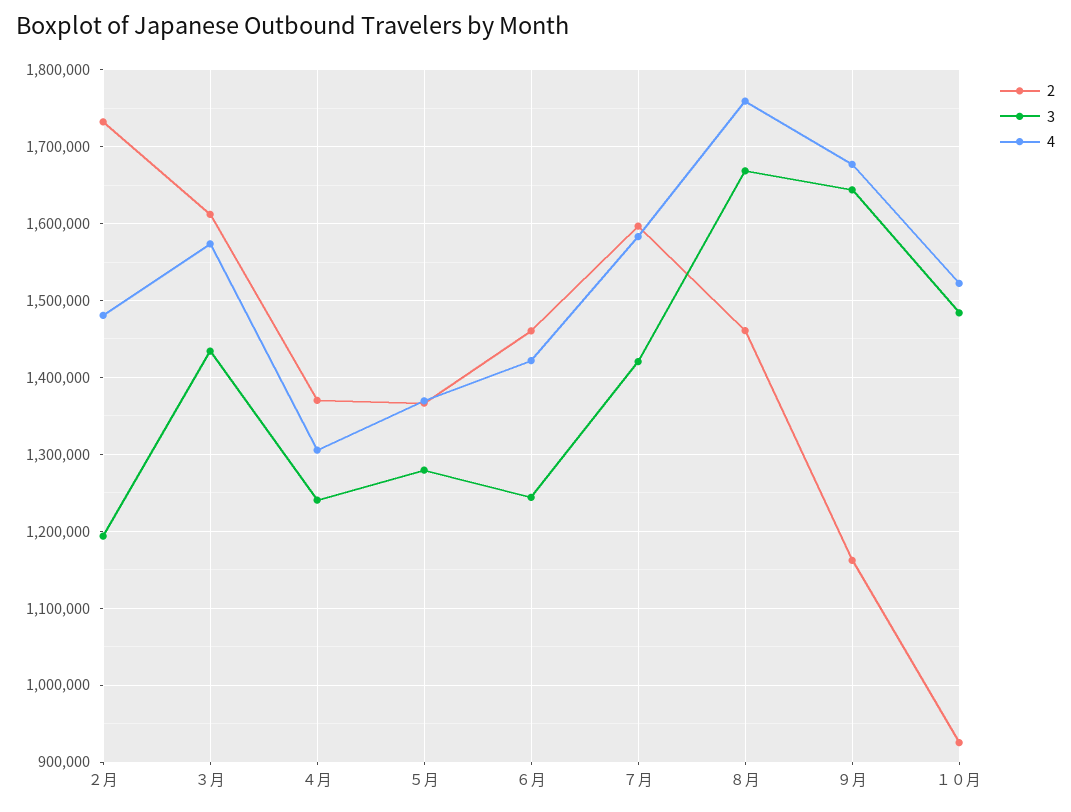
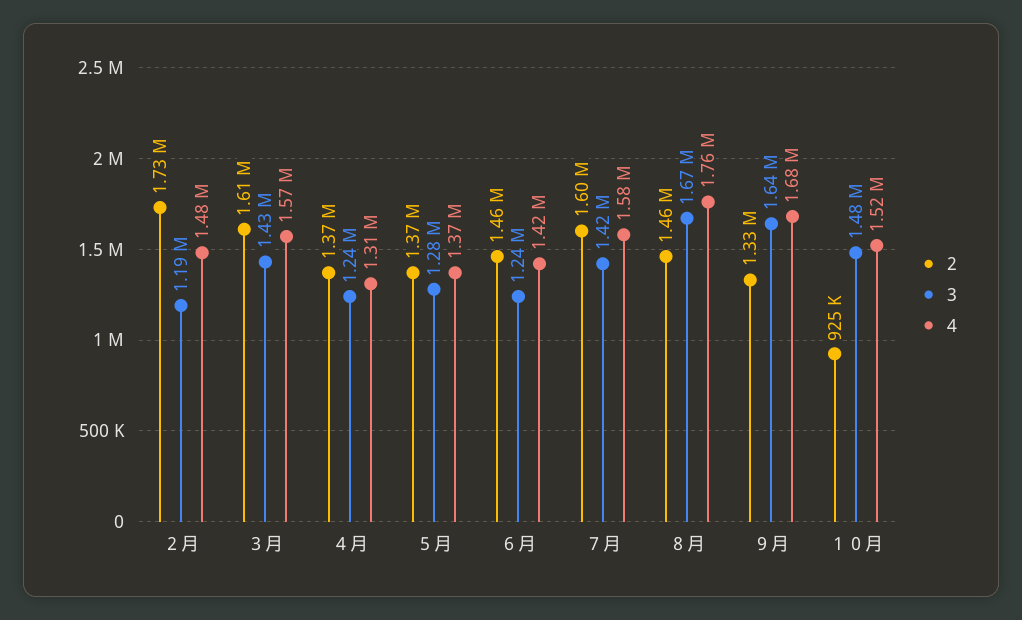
  {
    "2": {
      "２月": 1730000,
      "３月": 1610000,
      "４月": 1370000,
      "５月": 1370000,
      "６月": 1460000,
      "７月": 1600000,
      "８月": 1460000,
-     "９月": 1160000,
+     "９月": 1330000,
      "１０月": 925000
    },
    "3": {
      "２月": 1190000,
      "３月": 1430000,
      "４月": 1240000,
      "５月": 1280000,
      "６月": 1240000,
      "７月": 1420000,
      "８月": 1670000,
      "９月": 1640000,
      "１０月": 1480000
    },
    "4": {
      "２月": 1480000,
      "３月": 1570000,
      "４月": 1310000,
      "５月": 1370000,
      "６月": 1420000,
      "７月": 1580000,
      "８月": 1760000,
      "９月": 1680000,
      "１０月": 1520000
    }
  }

